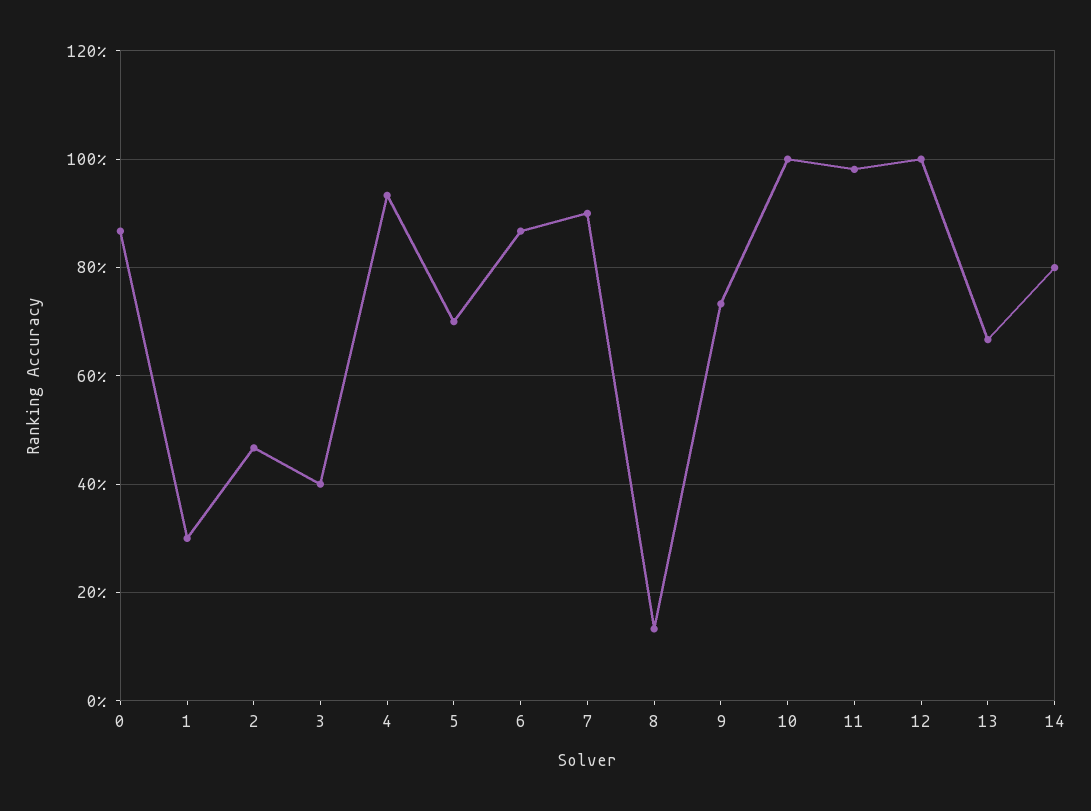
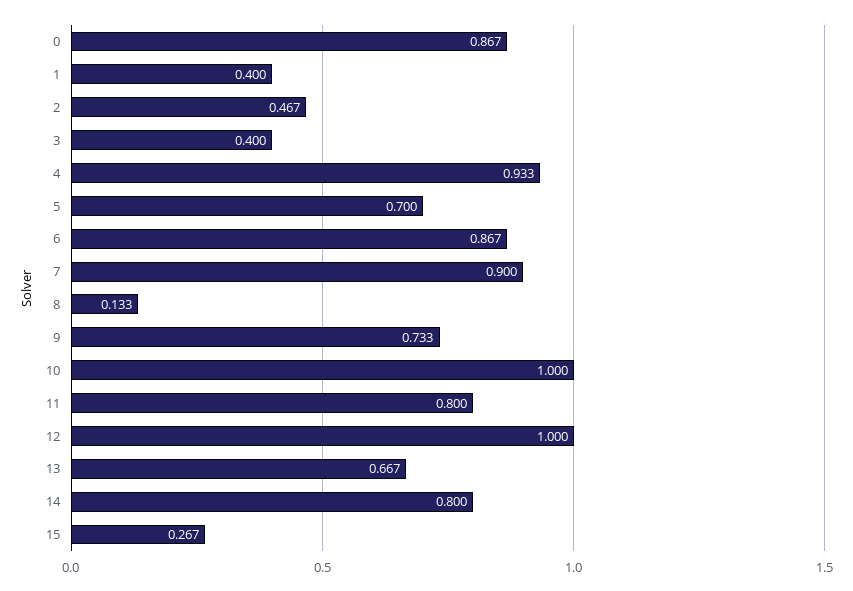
  {
    "0": 0.867,
-   "1": 0.3,
+   "1": 0.4,
    "2": 0.467,
    "3": 0.4,
    "4": 0.933,
    "5": 0.7,
    "6": 0.867,
    "7": 0.9,
    "8": 0.133,
    "9": 0.733,
    "10": 1,
-   "11": 0.98,
+   "11": 0.8,
    "12": 1,
    "13": 0.667,
-   "14": 0.8
+   "14": 0.8,
+   "15": 0.267
  }

